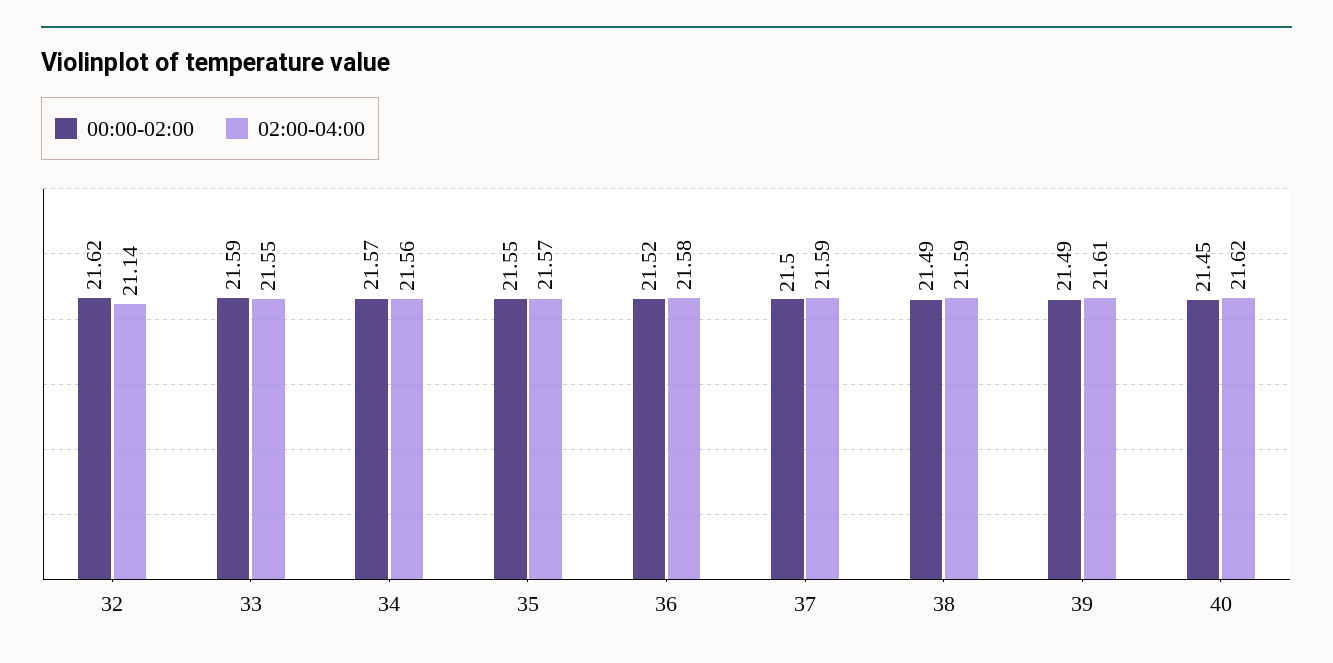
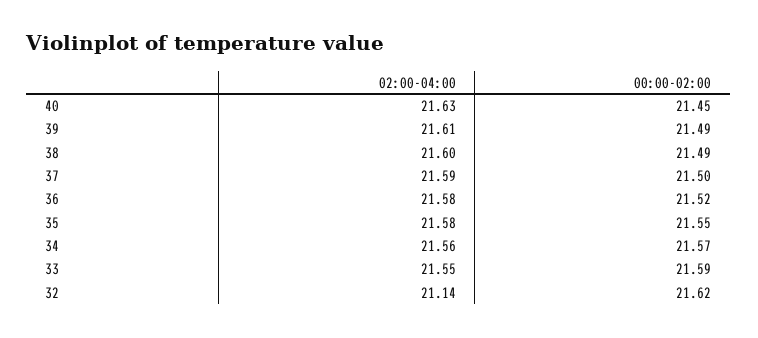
  {
    "00:00-02:00": {
      "32": 21.62,
      "33": 21.59,
      "34": 21.57,
      "35": 21.55,
      "36": 21.52,
      "37": 21.5,
      "38": 21.49,
      "39": 21.49,
      "40": 21.45
    },
    "02:00-04:00": {
      "32": 21.14,
      "33": 21.55,
      "34": 21.56,
-     "35": 21.57,
+     "35": 21.58,
      "36": 21.58,
      "37": 21.59,
-     "38": 21.59,
+     "38": 21.6,
      "39": 21.61,
-     "40": 21.62
+     "40": 21.63
    }
  }

